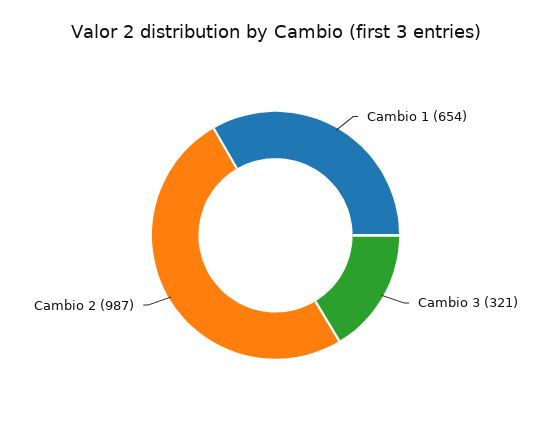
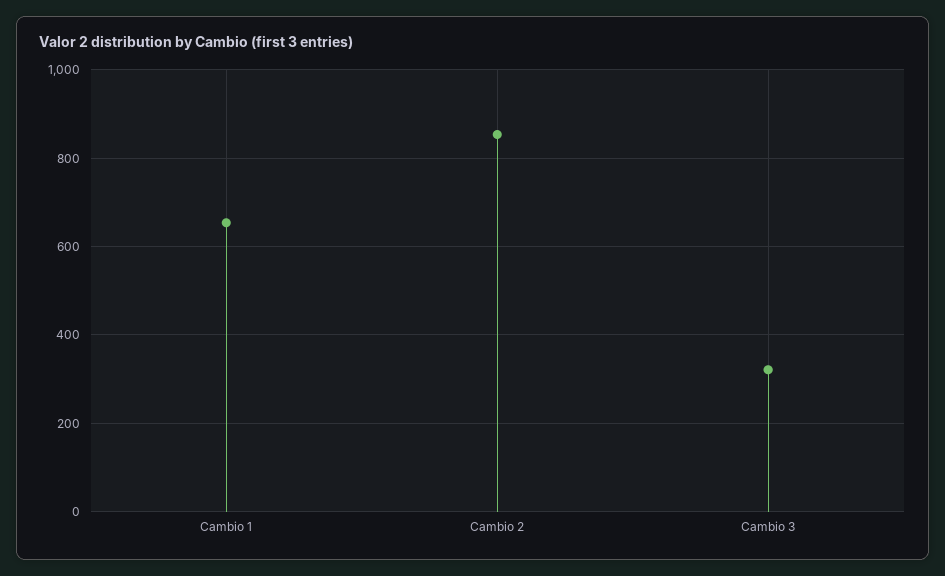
  {
    "Cambio 1": 654,
    "Cambio 3": 321,
-   "Cambio 2": 987
+   "Cambio 2": 860
  }

